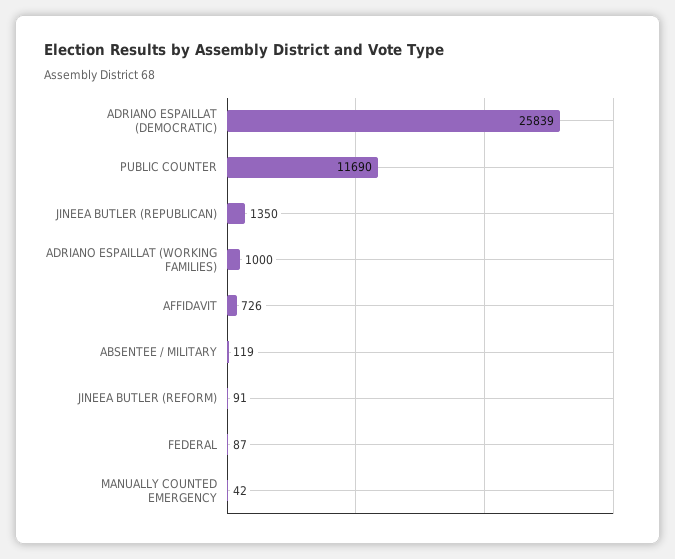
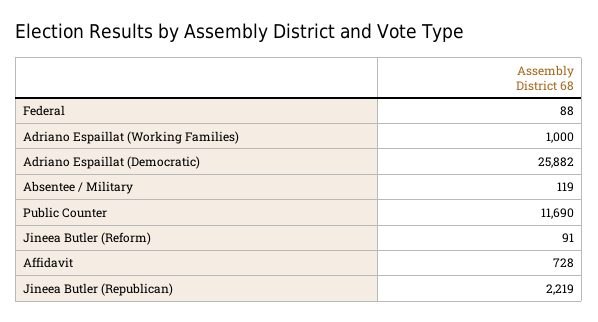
  {
-   "ADRIANO ESPAILLAT (DEMOCRATIC)": 25839,
+   "ADRIANO ESPAILLAT (DEMOCRATIC)": 25882,
    "PUBLIC COUNTER": 11690,
-   "JINEEA BUTLER (REPUBLICAN)": 1350,
+   "JINEEA BUTLER (REPUBLICAN)": 2219,
    "ADRIANO ESPAILLAT (WORKING FAMILIES)": 1000,
-   "AFFIDAVIT": 726,
+   "AFFIDAVIT": 728,
    "ABSENTEE / MILITARY": 119,
    "JINEEA BUTLER (REFORM)": 91,
-   "FEDERAL": 87,
+   "FEDERAL": 88
-   "MANUALLY COUNTED EMERGENCY": 42
  }

